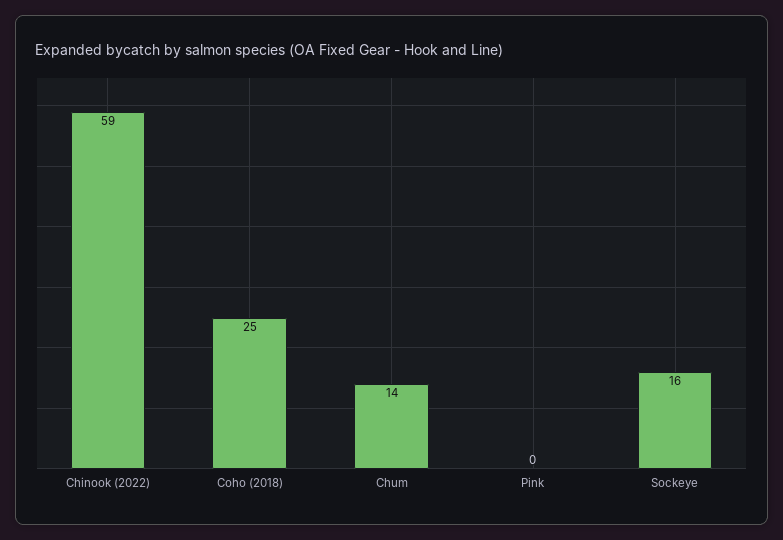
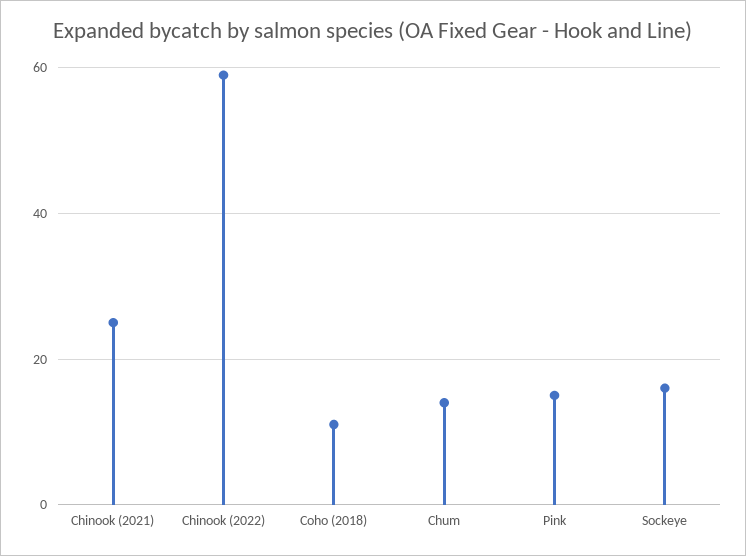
  {
    "Chinook (2022)": 59,
-   "Coho (2018)": 25,
+   "Coho (2018)": 10,
    "Chum": 14,
-   "Pink": 0,
+   "Pink": 15,
-   "Sockeye": 16
+   "Sockeye": 16,
+   "Chinook (2021)": 25
  }

